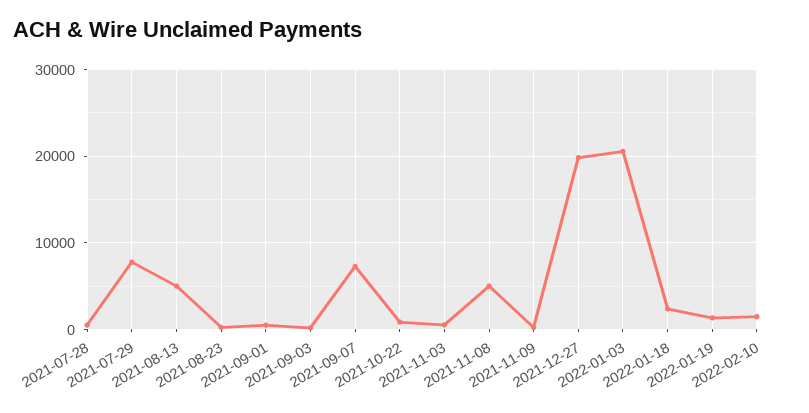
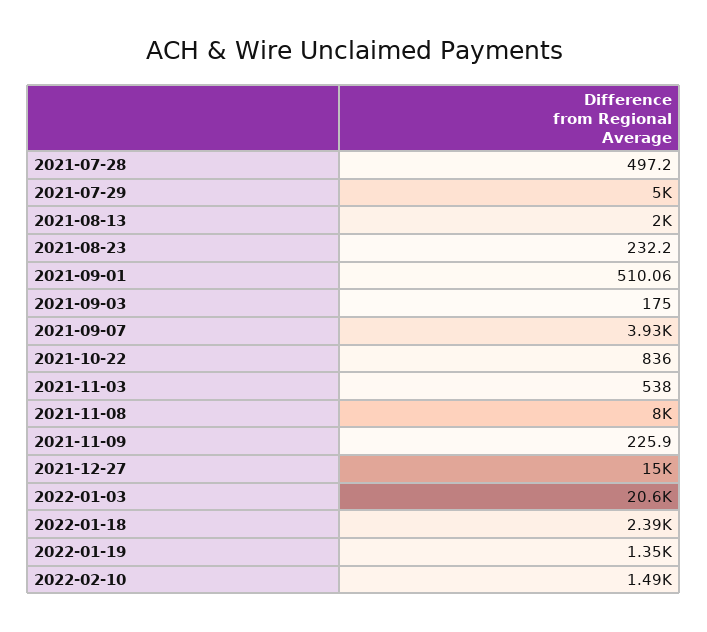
  {
    "2021-07-28": 497.2,
-   "2021-07-29": 8000,
+   "2021-07-29": 5000,
-   "2021-08-13": 5000,
+   "2021-08-13": 2000,
    "2021-08-23": 232.2,
    "2021-09-01": 510.06,
    "2021-09-03": 175,
-   "2021-09-07": 7000,
+   "2021-09-07": 3930,
    "2021-10-22": 836,
    "2021-11-03": 538,
-   "2021-11-08": 5000,
+   "2021-11-08": 8000,
    "2021-11-09": 225.9,
-   "2021-12-27": 20000,
+   "2021-12-27": 15000,
    "2022-01-03": 20600,
    "2022-01-18": 2390,
    "2022-01-19": 1350,
    "2022-02-10": 1490
  }

